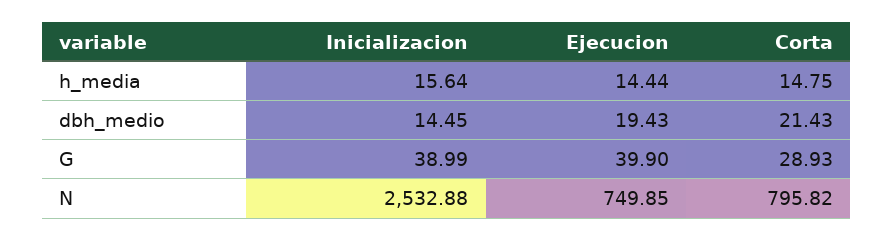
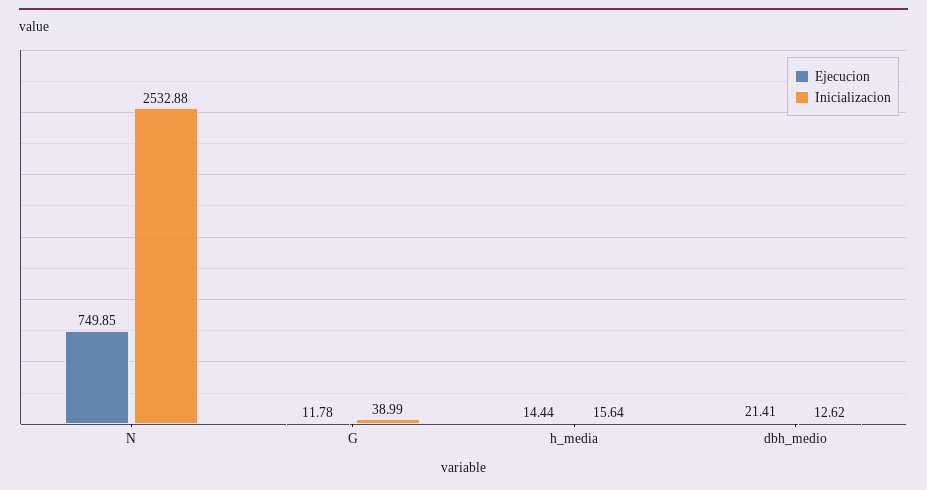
  {
    "Inicializacion": {
      "h_media": 15.64,
-     "dbh_medio": 14.45,
+     "dbh_medio": 12.62,
      "G": 38.99,
      "N": 2532.88
    },
    "Ejecucion": {
      "h_media": 14.44,
-     "dbh_medio": 19.43,
+     "dbh_medio": 21.41,
-     "G": 39.9,
+     "G": 11.78,
      "N": 749.85
-   },
+   }
-   "Corta": {
-     "h_media": 14.75,
-     "dbh_medio": 21.43,
-     "G": 28.93,
-     "N": 795.82
-   }
  }

